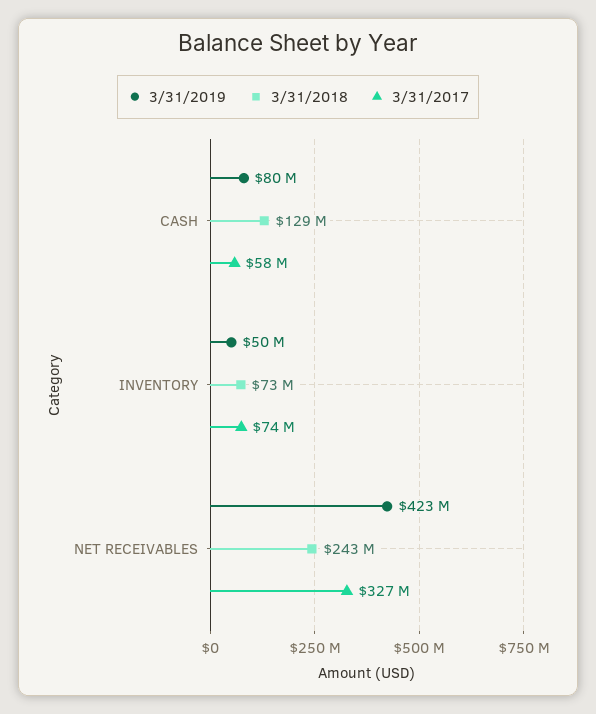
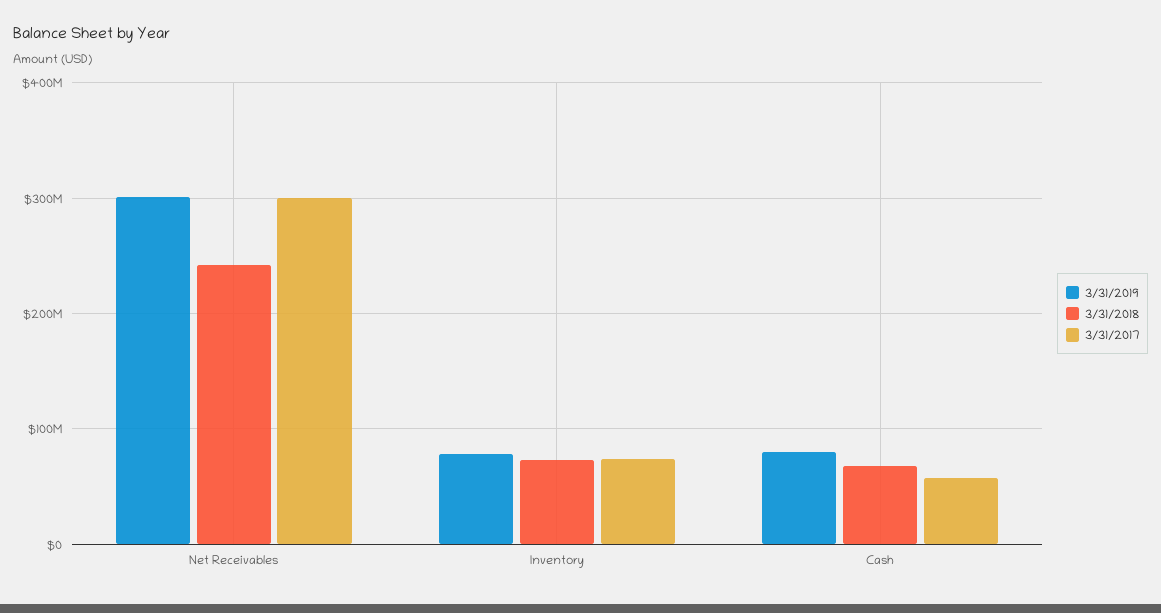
  {
    "3/31/2019": {
      "CASH": 80000000,
-     "INVENTORY": 50000000,
+     "INVENTORY": 80000000,
-     "NET RECEIVABLES": 423000000
+     "NET RECEIVABLES": 300000000
    },
    "3/31/2018": {
-     "CASH": 129000000,
+     "CASH": 70000000,
      "INVENTORY": 73000000,
      "NET RECEIVABLES": 243000000
    },
    "3/31/2017": {
      "CASH": 58000000,
      "INVENTORY": 74000000,
-     "NET RECEIVABLES": 327000000
+     "NET RECEIVABLES": 300000000
    }
  }

